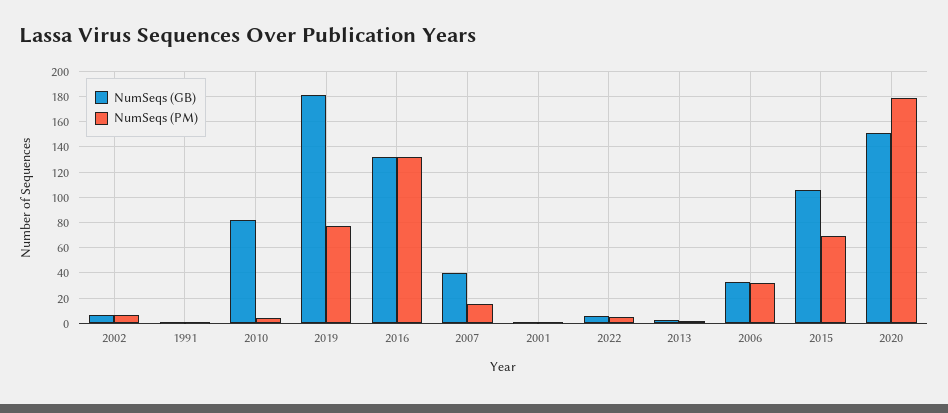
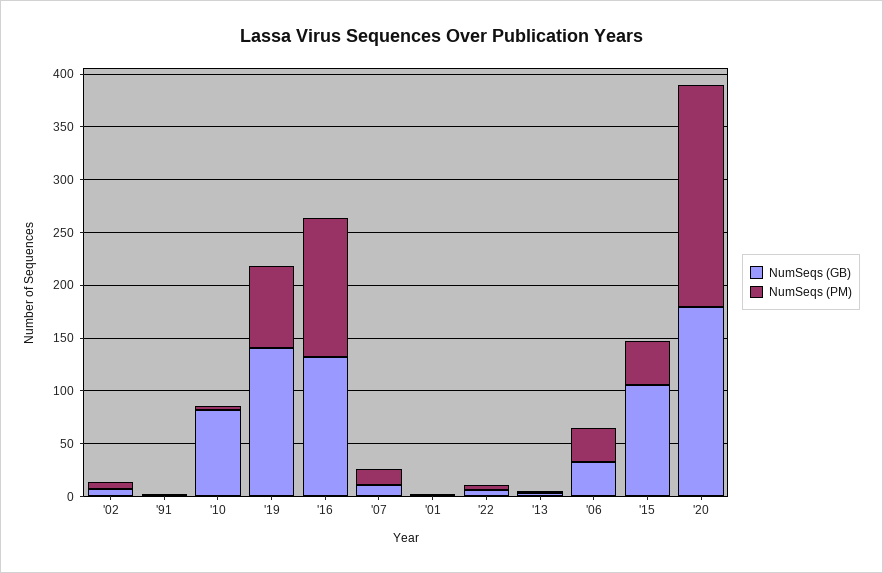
  {
    "NumSeqs (GB)": {
      "2002": 5,
      "1991": 0,
      "2010": 80,
-     "2019": 180,
+     "2019": 140,
      "2016": 130,
-     "2007": 40,
+     "2007": 10,
      "2001": 0,
      "2022": 5,
      "2013": 5,
      "2006": 35,
      "2015": 105,
-     "2020": 150
+     "2020": 180
    },
    "NumSeqs (PM)": {
      "2002": 5,
      "1991": 0,
      "2010": 5,
      "2019": 75,
      "2016": 130,
      "2007": 15,
      "2001": 0,
      "2022": 5,
      "2013": 0,
      "2006": 30,
-     "2015": 70,
+     "2015": 40,
-     "2020": 180
+     "2020": 210
    }
  }

